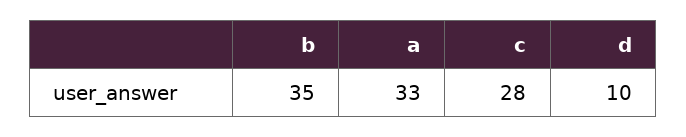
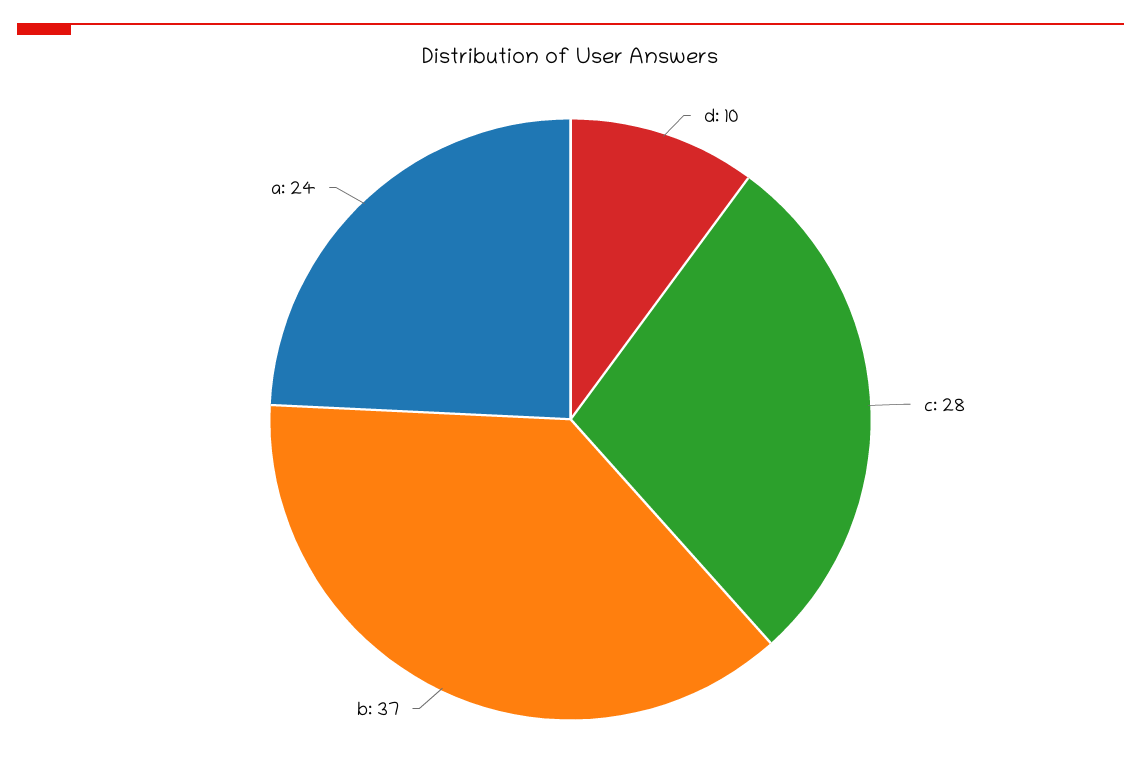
  {
-   "b": 35,
+   "b": 37,
-   "a": 33,
+   "a": 24,
    "c": 28,
    "d": 10
  }

